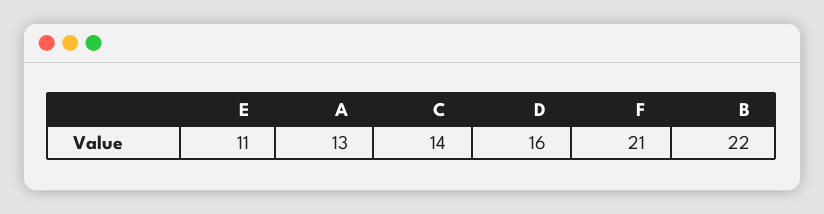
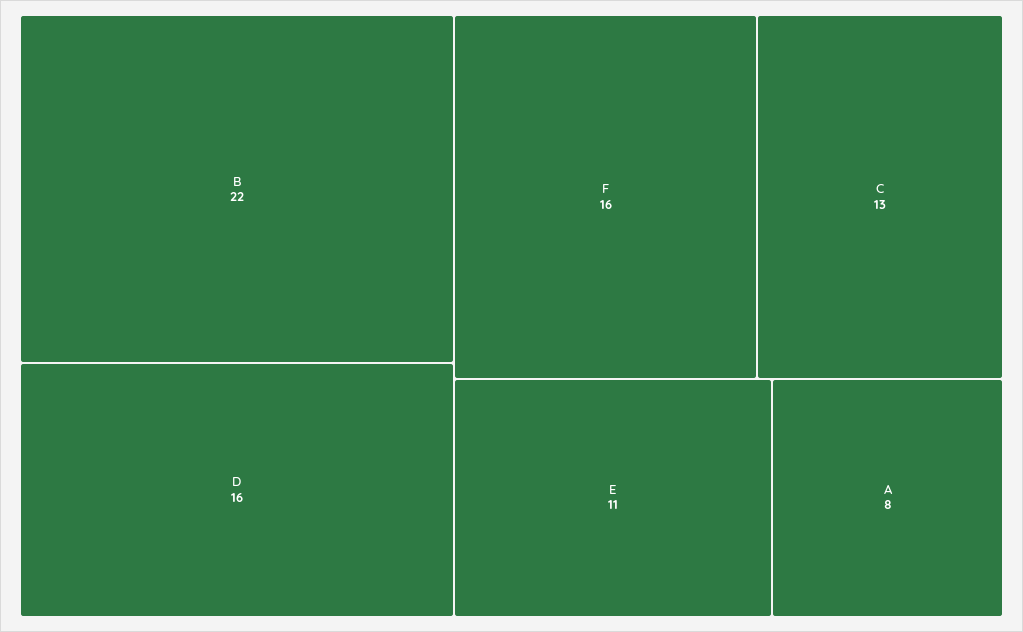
  {
    "E": 11,
-   "A": 13,
+   "A": 8,
-   "C": 14,
+   "C": 13,
    "D": 16,
-   "F": 21,
+   "F": 16,
    "B": 22
  }

